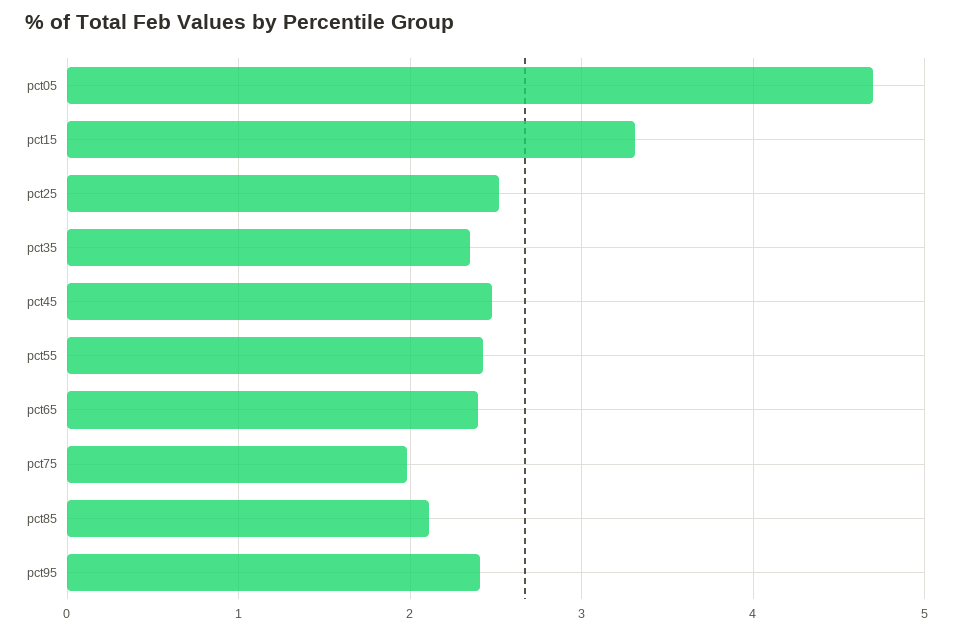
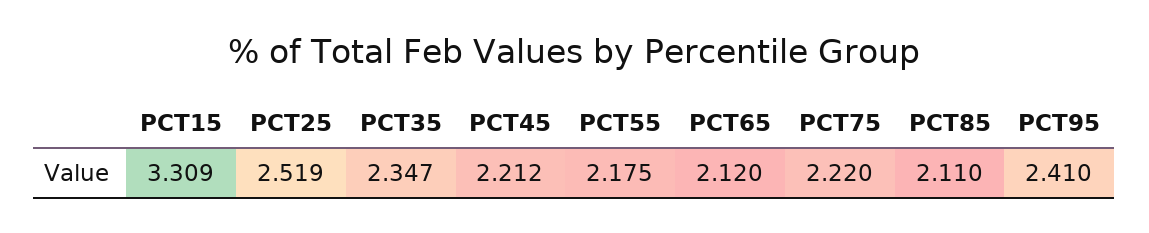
  {
-   "pct05": 4.7,
    "pct15": 3.309,
    "pct25": 2.519,
    "pct35": 2.347,
-   "pct45": 2.5,
+   "pct45": 2.212,
-   "pct55": 2.4,
+   "pct55": 2.175,
-   "pct65": 2.4,
+   "pct65": 2.12,
-   "pct75": 2,
+   "pct75": 2.22,
    "pct85": 2.11,
    "pct95": 2.41
  }

